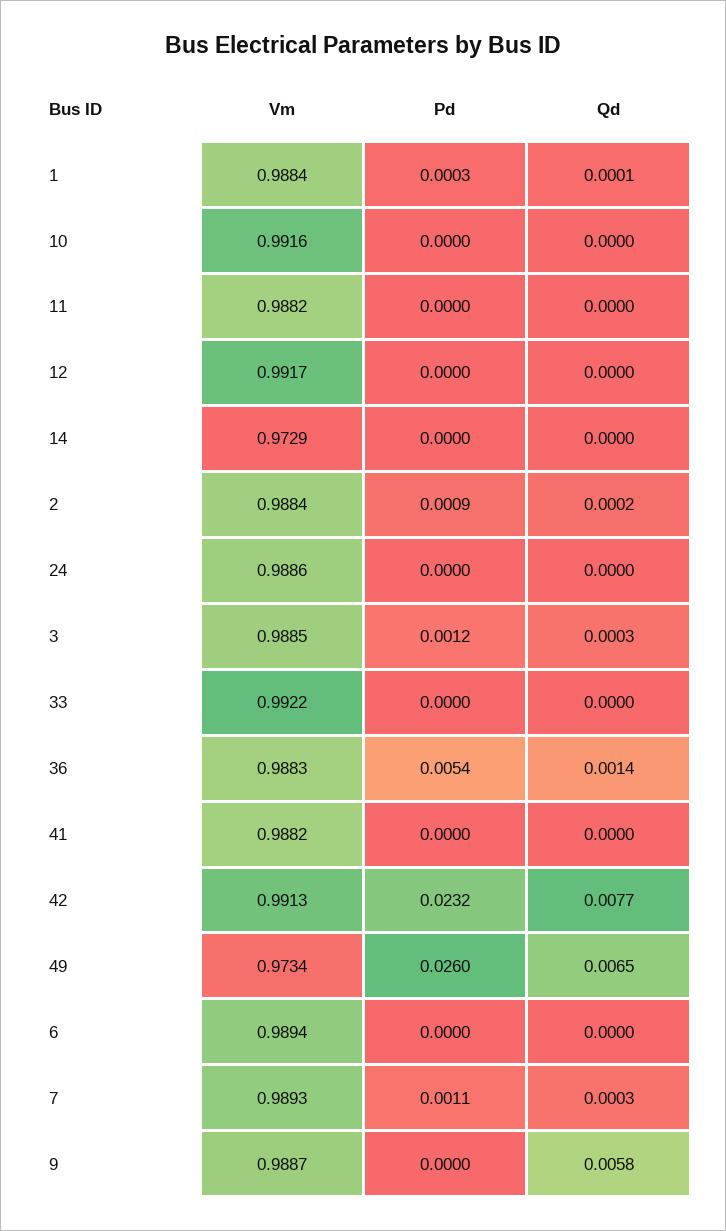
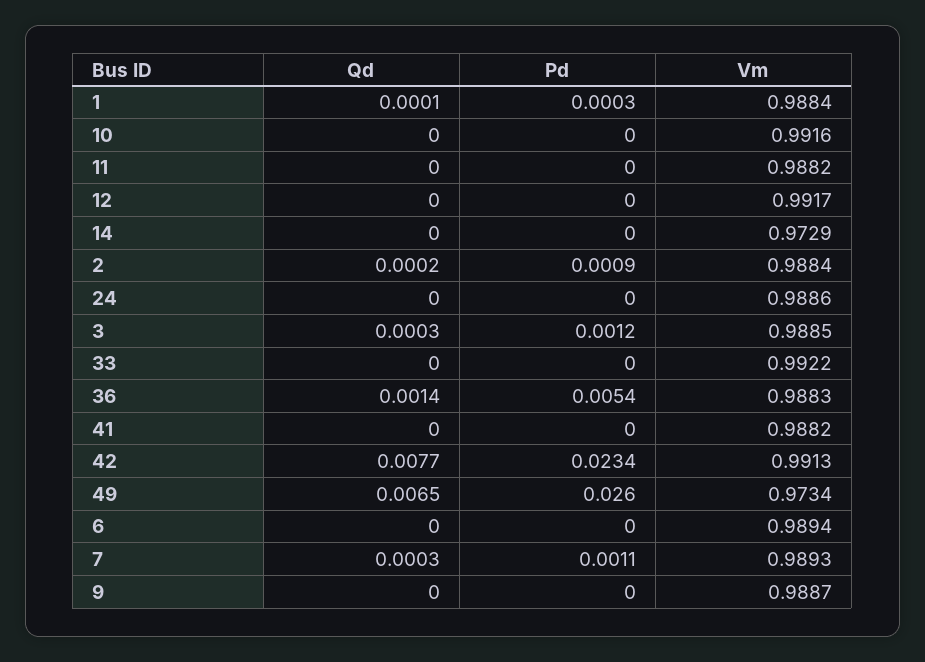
  {
    "Vm": {
      "1": 0.9884,
      "10": 0.9916,
      "11": 0.9882,
      "12": 0.9917,
      "14": 0.9729,
      "2": 0.9884,
      "24": 0.9886,
      "3": 0.9885,
      "33": 0.9922,
      "36": 0.9883,
      "41": 0.9882,
      "42": 0.9913,
      "49": 0.9734,
      "6": 0.9894,
      "7": 0.9893,
      "9": 0.9887
    },
    "Pd": {
      "1": 0.0003,
      "10": 0,
      "11": 0,
      "12": 0,
      "14": 0,
      "2": 0.0009,
      "24": 0,
      "3": 0.0012,
      "33": 0,
      "36": 0.0054,
      "41": 0,
-     "42": 0.0232,
+     "42": 0.0234,
      "49": 0.026,
      "6": 0,
      "7": 0.0011,
      "9": 0
    },
    "Qd": {
      "1": 0.0001,
      "10": 0,
      "11": 0,
      "12": 0,
      "14": 0,
      "2": 0.0002,
      "24": 0,
      "3": 0.0003,
      "33": 0,
      "36": 0.0014,
      "41": 0,
      "42": 0.0077,
      "49": 0.0065,
      "6": 0,
      "7": 0.0003,
-     "9": 0.0058
+     "9": 0
    }
  }

